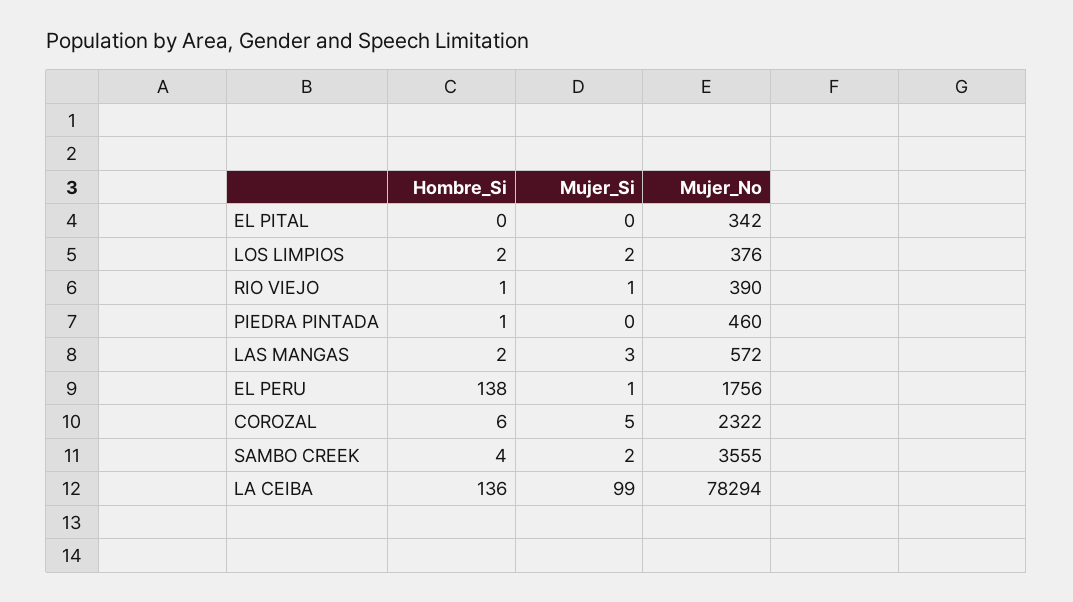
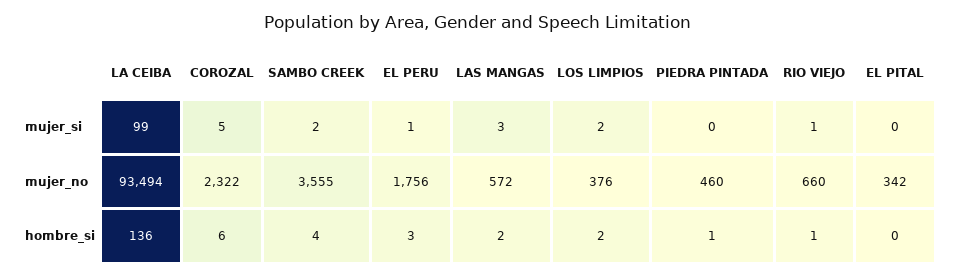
  {
    "Hombre_Si": {
      "EL PITAL": 0,
      "LOS LIMPIOS": 2,
      "RIO VIEJO": 1,
      "PIEDRA PINTADA": 1,
      "LAS MANGAS": 2,
-     "EL PERU": 138,
+     "EL PERU": 3,
      "COROZAL": 6,
      "SAMBO CREEK": 4,
      "LA CEIBA": 136
    },
    "Mujer_Si": {
      "EL PITAL": 0,
      "LOS LIMPIOS": 2,
      "RIO VIEJO": 1,
      "PIEDRA PINTADA": 0,
      "LAS MANGAS": 3,
      "EL PERU": 1,
      "COROZAL": 5,
      "SAMBO CREEK": 2,
      "LA CEIBA": 99
    },
    "Mujer_No": {
      "EL PITAL": 342,
      "LOS LIMPIOS": 376,
-     "RIO VIEJO": 390,
+     "RIO VIEJO": 660,
      "PIEDRA PINTADA": 460,
      "LAS MANGAS": 572,
      "EL PERU": 1756,
      "COROZAL": 2322,
      "SAMBO CREEK": 3555,
-     "LA CEIBA": 78294
+     "LA CEIBA": 93494
    }
  }

